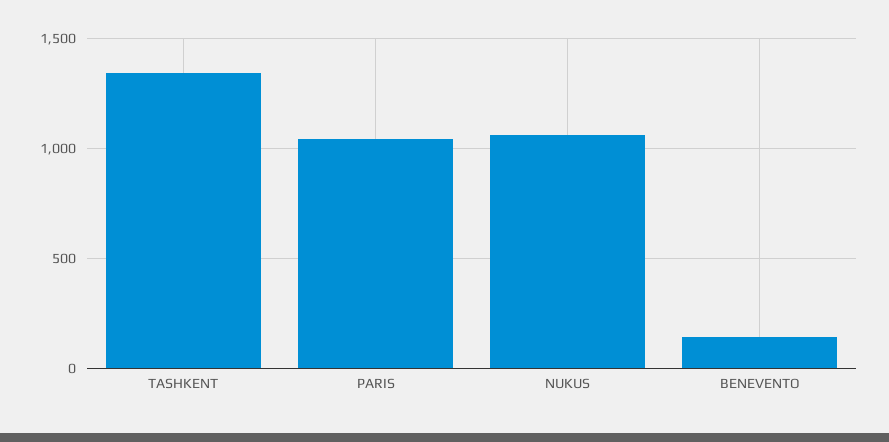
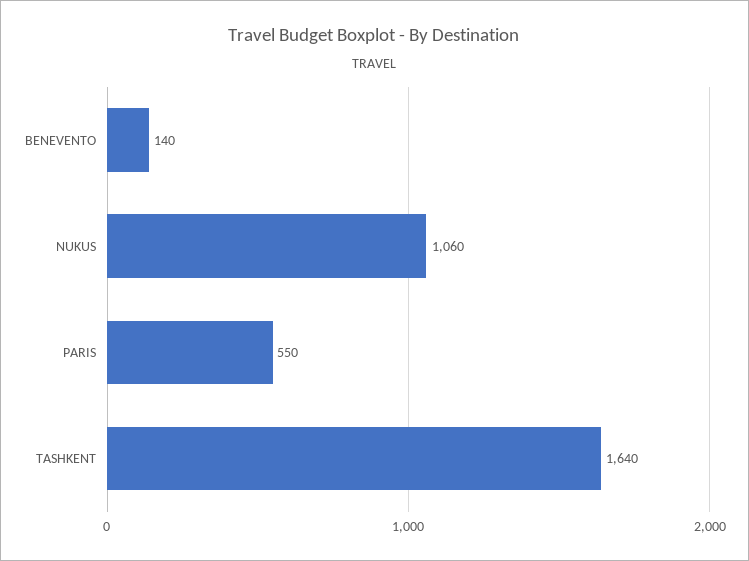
  {
-   "TASHKENT": 1350,
+   "TASHKENT": 1640,
-   "PARIS": 1050,
+   "PARIS": 550,
    "NUKUS": 1060,
    "BENEVENTO": 140
  }

